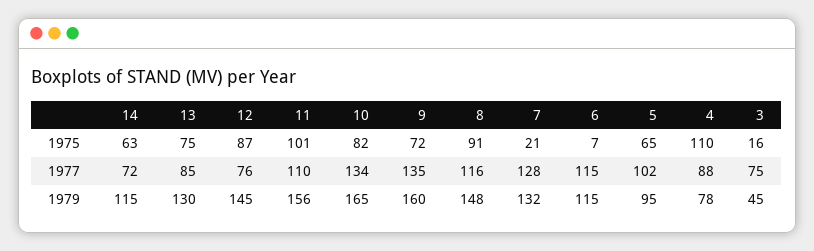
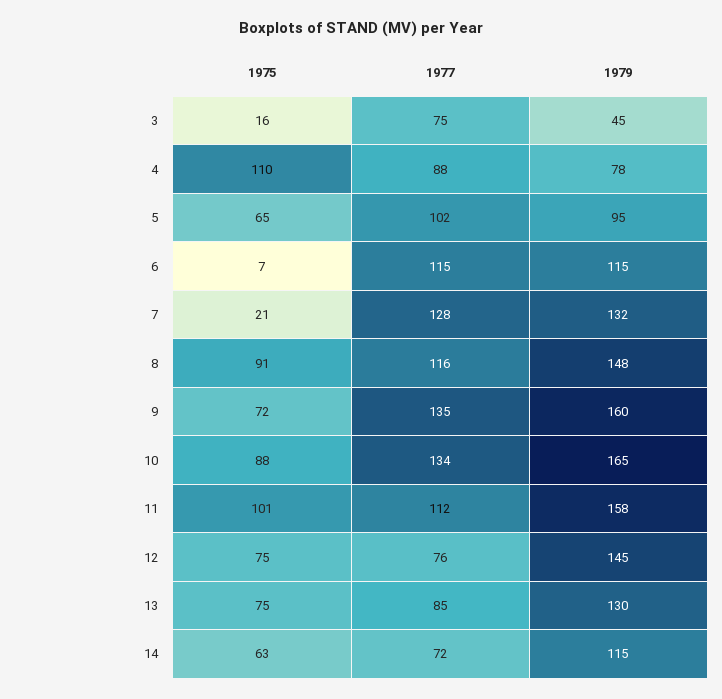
  {
    "14": {
      "1975": 63,
      "1977": 72,
      "1979": 115
    },
    "13": {
      "1975": 75,
      "1977": 85,
      "1979": 130
    },
    "12": {
-     "1975": 87,
+     "1975": 75,
      "1977": 76,
      "1979": 145
    },
    "11": {
      "1975": 101,
-     "1977": 110,
+     "1977": 112,
-     "1979": 156
+     "1979": 158
    },
    "10": {
-     "1975": 82,
+     "1975": 88,
      "1977": 134,
      "1979": 165
    },
    "9": {
      "1975": 72,
      "1977": 135,
      "1979": 160
    },
    "8": {
      "1975": 91,
      "1977": 116,
      "1979": 148
    },
    "7": {
      "1975": 21,
      "1977": 128,
      "1979": 132
    },
    "6": {
      "1975": 7,
      "1977": 115,
      "1979": 115
    },
    "5": {
      "1975": 65,
      "1977": 102,
      "1979": 95
    },
    "4": {
      "1975": 110,
      "1977": 88,
      "1979": 78
    },
    "3": {
      "1975": 16,
      "1977": 75,
      "1979": 45
    }
  }

